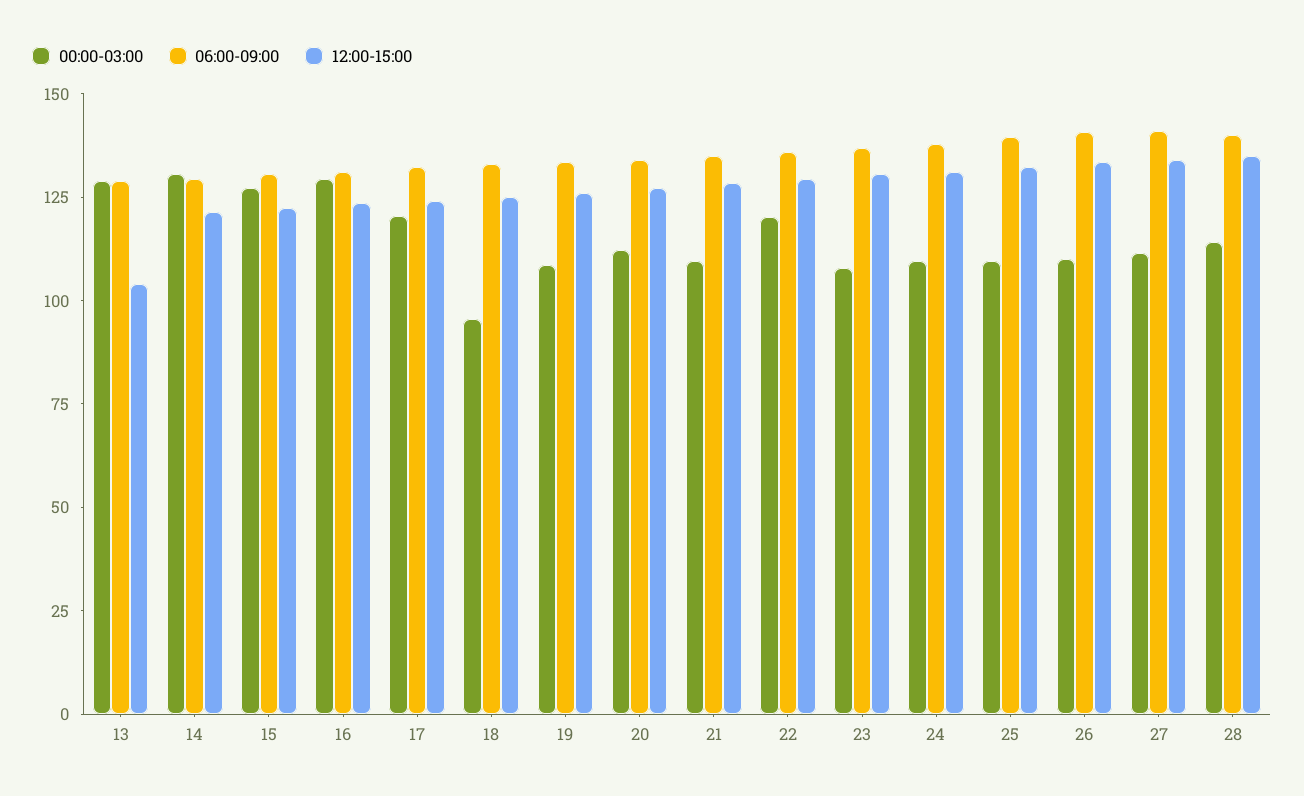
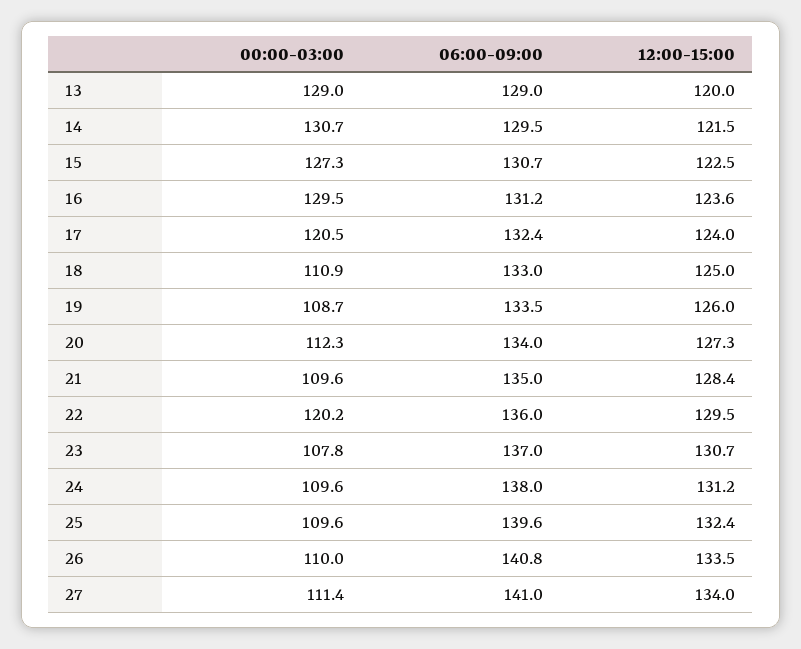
  {
    "00:00-03:00": {
      "13": 129,
      "14": 130.7,
      "15": 127.3,
      "16": 129.5,
      "17": 120.5,
-     "18": 95,
+     "18": 110.9,
      "19": 108.7,
      "20": 112.3,
      "21": 109.6,
      "22": 120.2,
      "23": 107.8,
      "24": 109.6,
      "25": 109.6,
      "26": 110,
-     "27": 111.4,
+     "27": 111.4
-     "28": 115
    },
    "06:00-09:00": {
      "13": 129,
      "14": 129.5,
      "15": 130.7,
      "16": 131.2,
      "17": 132.4,
      "18": 133,
      "19": 133.5,
      "20": 134,
      "21": 135,
      "22": 136,
      "23": 137,
      "24": 138,
      "25": 139.6,
      "26": 140.8,
-     "27": 141,
+     "27": 141
-     "28": 140
    },
    "12:00-15:00": {
-     "13": 105,
+     "13": 120,
      "14": 121.5,
      "15": 122.5,
      "16": 123.6,
      "17": 124,
      "18": 125,
      "19": 126,
      "20": 127.3,
      "21": 128.4,
      "22": 129.5,
      "23": 130.7,
      "24": 131.2,
      "25": 132.4,
      "26": 133.5,
-     "27": 134,
+     "27": 134
-     "28": 135
    }
  }

